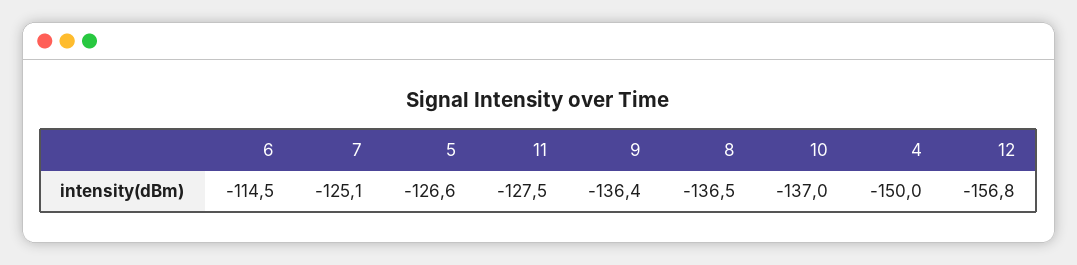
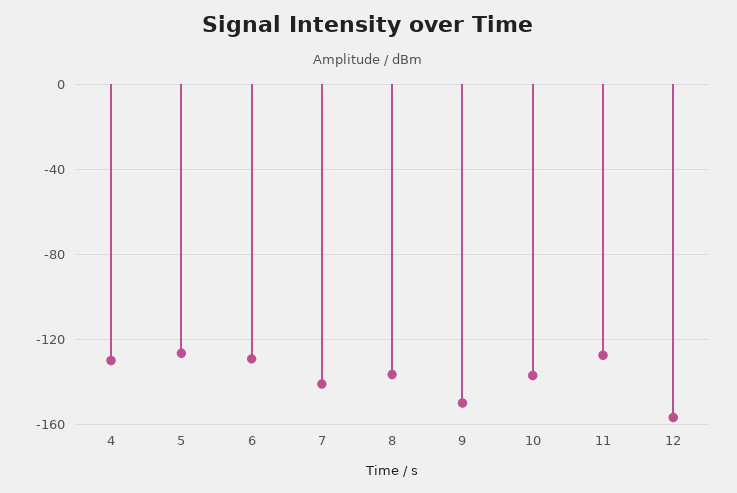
  {
-   "6": -114.5,
+   "6": -130,
-   "7": -125.1,
+   "7": -140,
    "5": -126.6,
    "11": -127.5,
-   "9": -136.4,
+   "9": -150,
    "8": -136.5,
    "10": -137,
-   "4": -150,
+   "4": -130,
    "12": -156.8
  }

